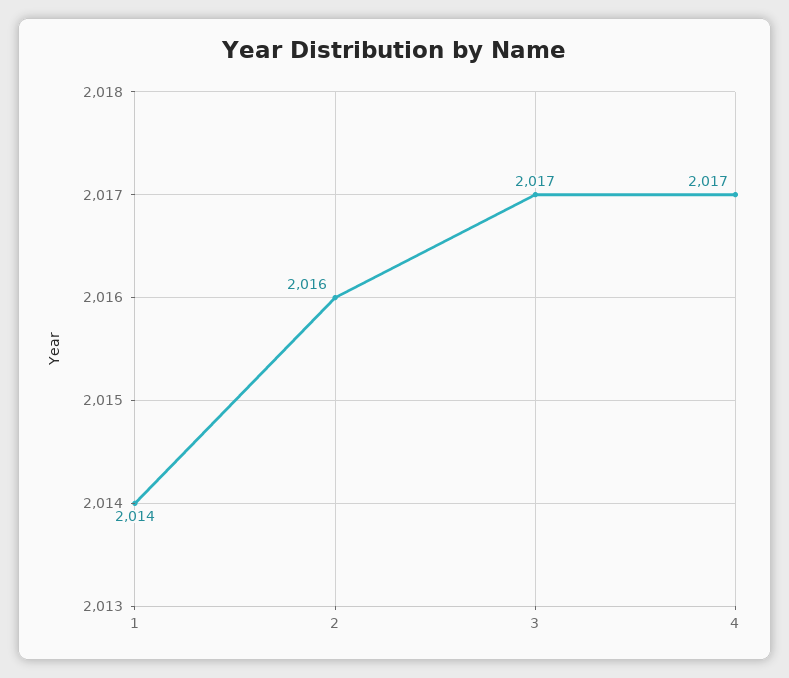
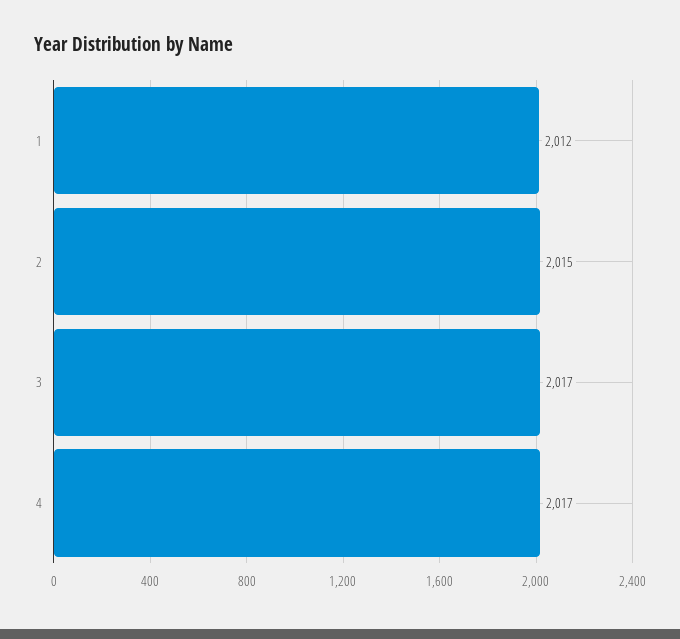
  {
-   "1": 2014,
+   "1": 2012,
-   "2": 2016,
+   "2": 2015,
    "3": 2017,
    "4": 2017
  }

